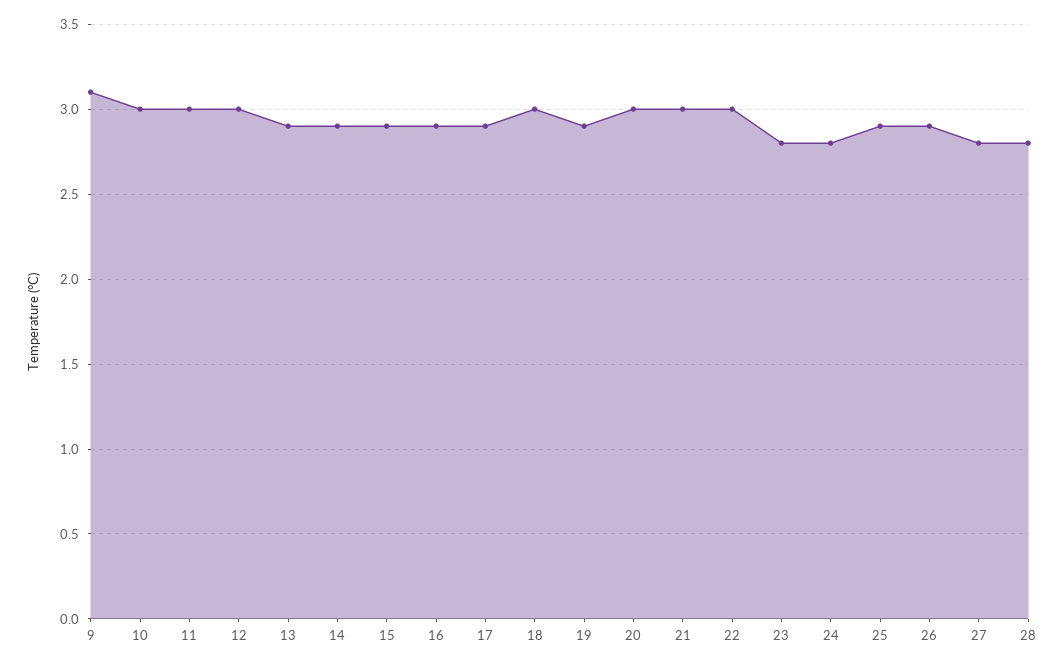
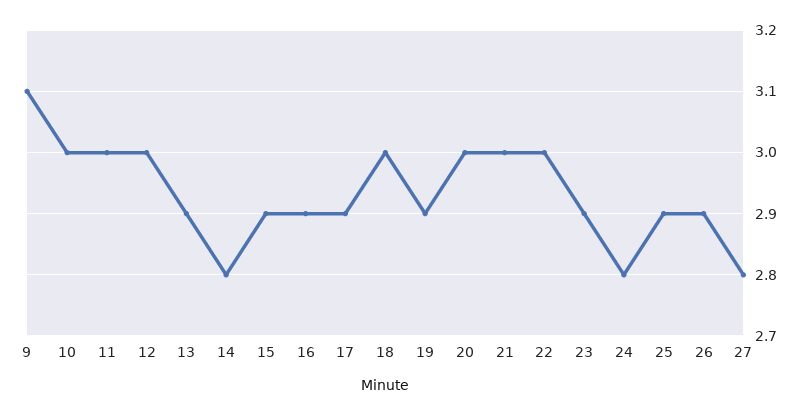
  {
    "9": 3.1,
    "10": 3,
    "11": 3,
    "12": 3,
    "13": 2.9,
-   "14": 2.9,
+   "14": 2.8,
    "15": 2.9,
    "16": 2.9,
    "17": 2.9,
    "18": 3,
    "19": 2.9,
    "20": 3,
    "21": 3,
    "22": 3,
-   "23": 2.8,
+   "23": 2.9,
    "24": 2.8,
    "25": 2.9,
    "26": 2.9,
-   "27": 2.8,
+   "27": 2.8
-   "28": 2.8
  }

